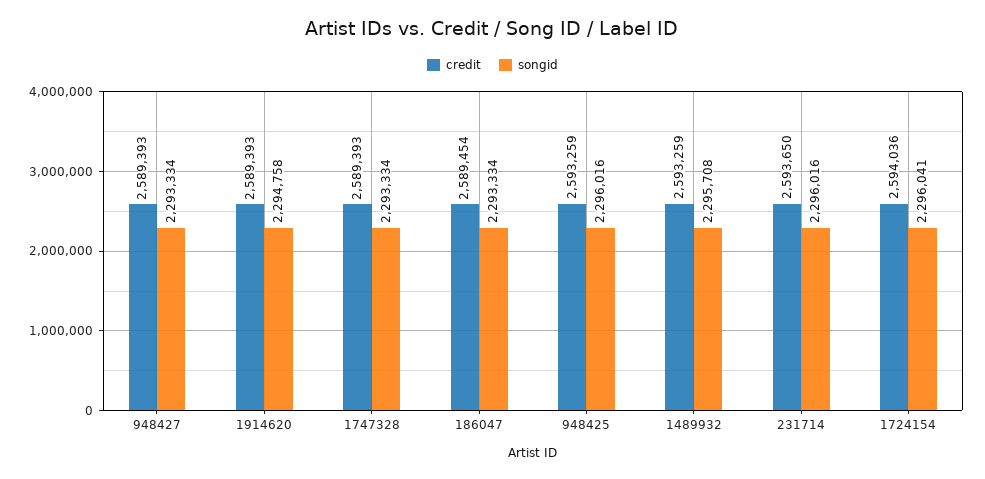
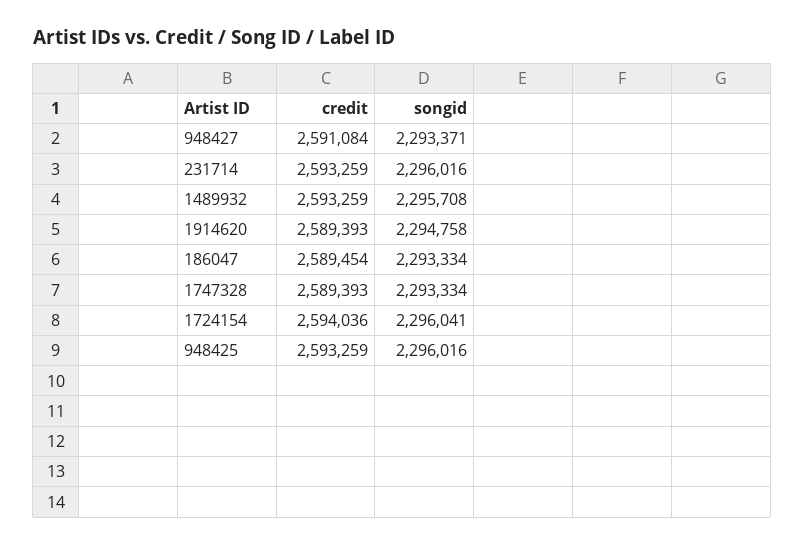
  {
    "credit": {
-     "948427": 2589393,
+     "948427": 2591084,
      "1914620": 2589393,
      "1747328": 2589393,
      "186047": 2589454,
      "948425": 2593259,
      "1489932": 2593259,
-     "231714": 2593650,
+     "231714": 2593259,
      "1724154": 2594036
    },
    "songid": {
-     "948427": 2293334,
+     "948427": 2293371,
      "1914620": 2294758,
      "1747328": 2293334,
      "186047": 2293334,
      "948425": 2296016,
      "1489932": 2295708,
      "231714": 2296016,
      "1724154": 2296041
    }
  }

